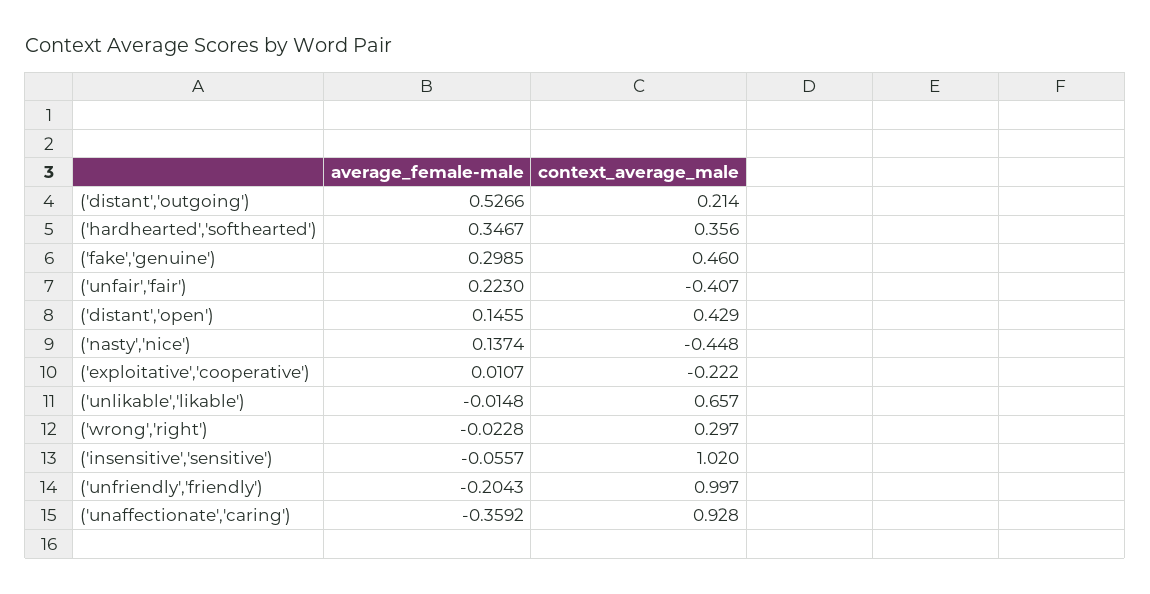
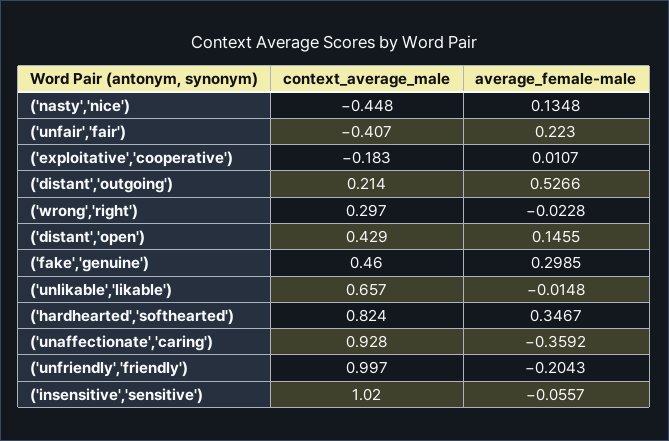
  {
    "average_female-male": {
      "('distant','outgoing')": 0.5266,
      "('hardhearted','softhearted')": 0.3467,
      "('fake','genuine')": 0.2985,
      "('unfair','fair')": 0.223,
      "('distant','open')": 0.1455,
-     "('nasty','nice')": 0.1374,
+     "('nasty','nice')": 0.1348,
      "('exploitative','cooperative')": 0.0107,
      "('unlikable','likable')": -0.0148,
      "('wrong','right')": -0.0228,
      "('insensitive','sensitive')": -0.0557,
      "('unfriendly','friendly')": -0.2043,
      "('unaffectionate','caring')": -0.3592
    },
    "context_average_male": {
      "('distant','outgoing')": 0.214,
-     "('hardhearted','softhearted')": 0.356,
+     "('hardhearted','softhearted')": 0.824,
      "('fake','genuine')": 0.46,
      "('unfair','fair')": -0.407,
      "('distant','open')": 0.429,
      "('nasty','nice')": -0.448,
-     "('exploitative','cooperative')": -0.222,
+     "('exploitative','cooperative')": -0.183,
      "('unlikable','likable')": 0.657,
      "('wrong','right')": 0.297,
      "('insensitive','sensitive')": 1.02,
      "('unfriendly','friendly')": 0.997,
      "('unaffectionate','caring')": 0.928
    }
  }

